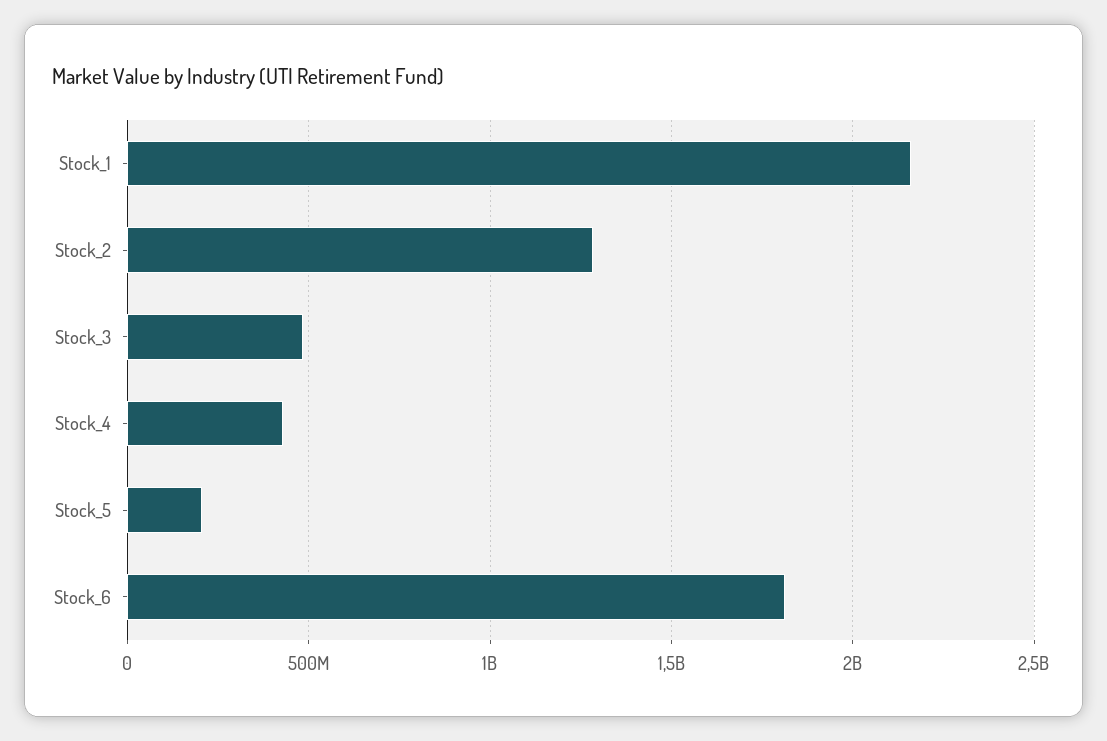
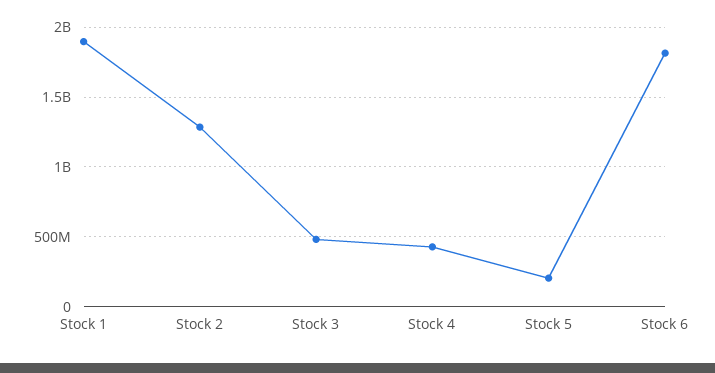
  {
-   "Stock_1": 2150000000,
+   "Stock_1": 1900000000,
    "Stock_2": 1300000000,
    "Stock_3": 500000000,
    "Stock_4": 450000000,
    "Stock_5": 200000000,
    "Stock_6": 1800000000
  }

